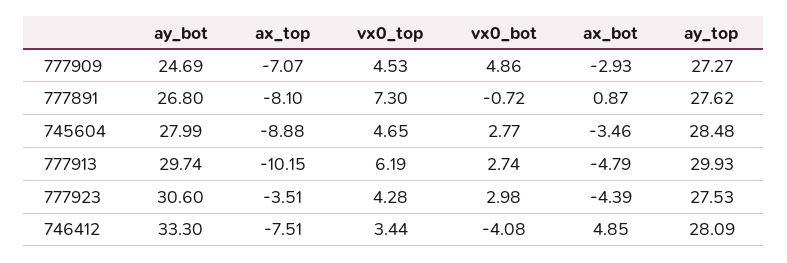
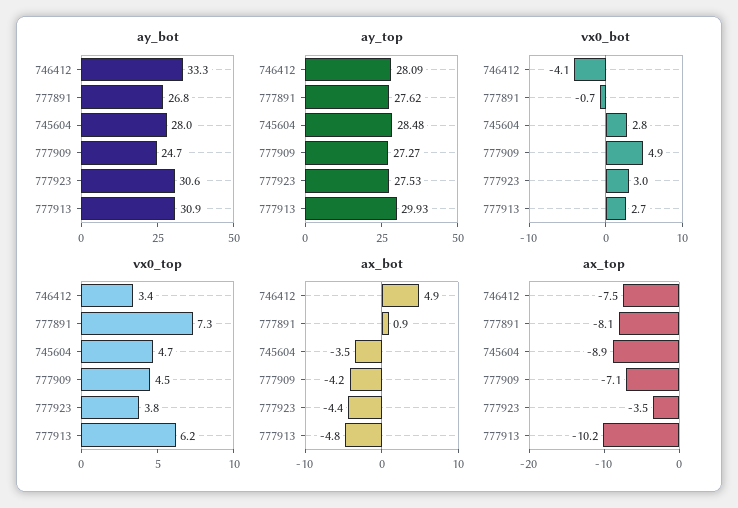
  {
    "ay_bot": {
      "777909": 24.69,
      "777891": 26.8,
      "745604": 27.99,
-     "777913": 29.74,
+     "777913": 30.9,
      "777923": 30.6,
      "746412": 33.3
    },
    "ax_top": {
      "777909": -7.07,
      "777891": -8.1,
      "745604": -8.88,
      "777913": -10.15,
      "777923": -3.51,
      "746412": -7.51
    },
    "vx0_top": {
      "777909": 4.53,
      "777891": 7.3,
      "745604": 4.65,
      "777913": 6.19,
-     "777923": 4.28,
+     "777923": 3.8,
      "746412": 3.44
    },
    "vx0_bot": {
      "777909": 4.86,
      "777891": -0.72,
      "745604": 2.77,
      "777913": 2.74,
      "777923": 2.98,
      "746412": -4.08
    },
    "ax_bot": {
-     "777909": -2.93,
+     "777909": -4.2,
      "777891": 0.87,
      "745604": -3.46,
      "777913": -4.79,
      "777923": -4.39,
      "746412": 4.85
    },
    "ay_top": {
      "777909": 27.27,
      "777891": 27.62,
      "745604": 28.48,
      "777913": 29.93,
      "777923": 27.53,
      "746412": 28.09
    }
  }

